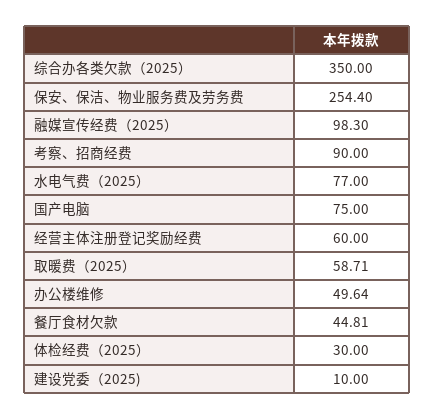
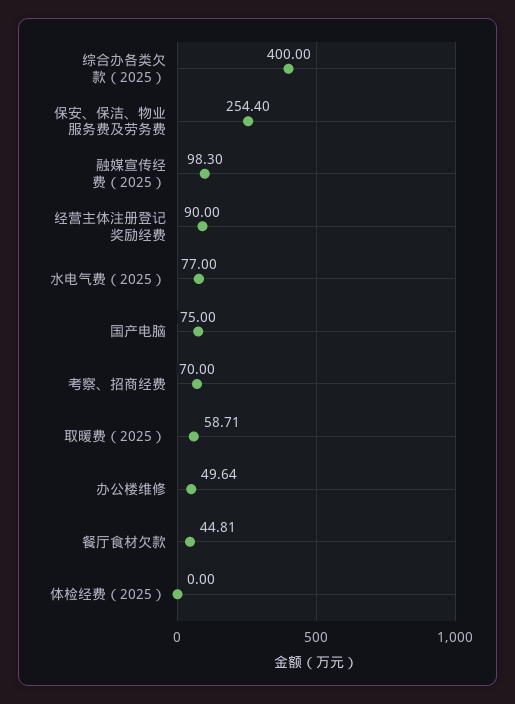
  {
-   "综合办各类欠款（2025）": 350,
+   "综合办各类欠款（2025）": 400,
    "保安、保洁、物业服务费及劳务费": 254.4,
    "融媒宣传经费（2025）": 98.3,
-   "考察、招商经费": 90,
+   "考察、招商经费": 70,
    "水电气费（2025）": 77,
    "国产电脑": 75,
-   "经营主体注册登记奖励经费": 60,
+   "经营主体注册登记奖励经费": 90,
    "取暖费（2025）": 58.71,
    "办公楼维修": 49.64,
    "餐厅食材欠款": 44.81,
-   "体检经费（2025）": 30,
+   "体检经费（2025）": 0
-   "建设党委（2025)": 10
  }

